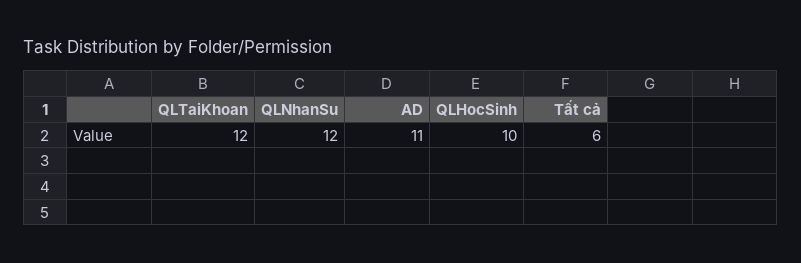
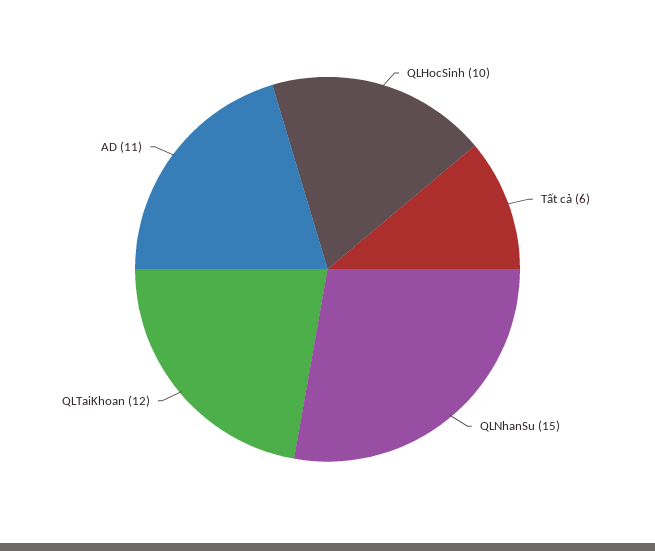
  {
    "QLTaiKhoan": 12,
-   "QLNhanSu": 12,
+   "QLNhanSu": 15,
    "AD": 11,
    "QLHocSinh": 10,
    "Tất cả": 6
  }

